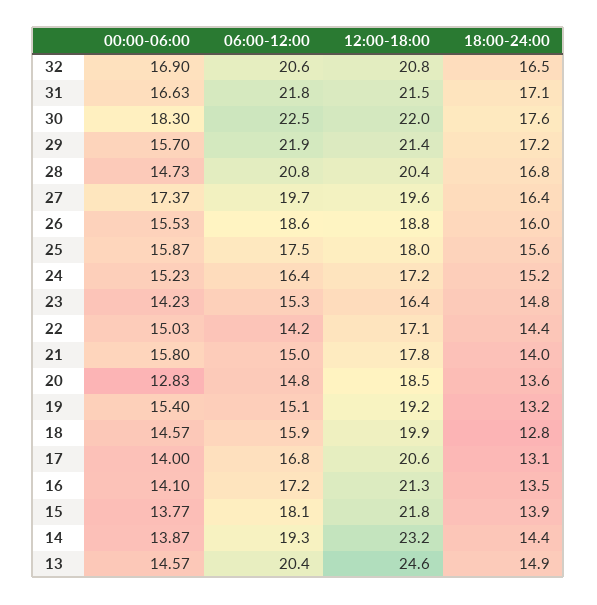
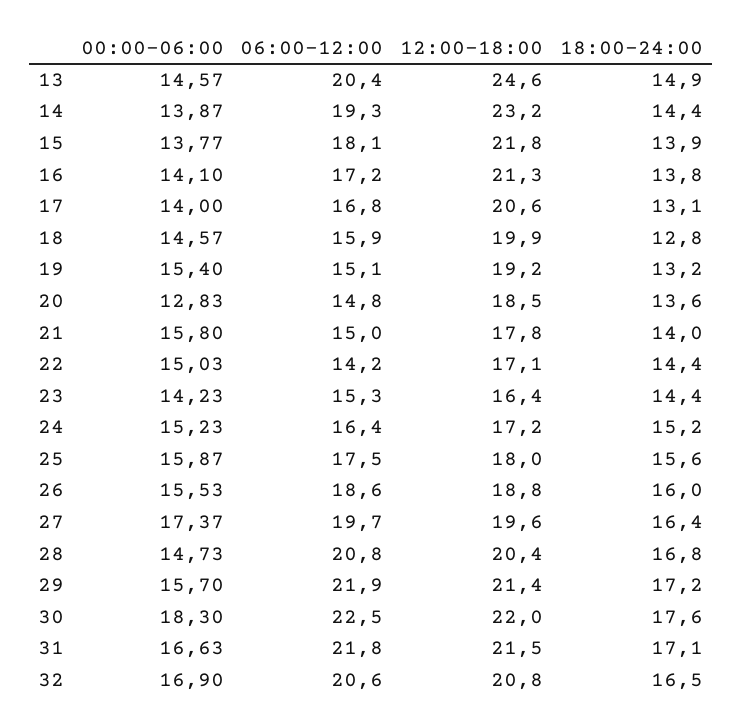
  {
    "00:00-06:00": {
      "32": 16.9,
      "31": 16.63,
      "30": 18.3,
      "29": 15.7,
      "28": 14.73,
      "27": 17.37,
      "26": 15.53,
      "25": 15.87,
      "24": 15.23,
      "23": 14.23,
      "22": 15.03,
      "21": 15.8,
      "20": 12.83,
      "19": 15.4,
      "18": 14.57,
      "17": 14,
      "16": 14.1,
      "15": 13.77,
      "14": 13.87,
      "13": 14.57
    },
    "06:00-12:00": {
      "32": 20.6,
      "31": 21.8,
      "30": 22.5,
      "29": 21.9,
      "28": 20.8,
      "27": 19.7,
      "26": 18.6,
      "25": 17.5,
      "24": 16.4,
      "23": 15.3,
      "22": 14.2,
      "21": 15,
      "20": 14.8,
      "19": 15.1,
      "18": 15.9,
      "17": 16.8,
      "16": 17.2,
      "15": 18.1,
      "14": 19.3,
      "13": 20.4
    },
    "12:00-18:00": {
      "32": 20.8,
      "31": 21.5,
      "30": 22,
      "29": 21.4,
      "28": 20.4,
      "27": 19.6,
      "26": 18.8,
      "25": 18,
      "24": 17.2,
      "23": 16.4,
      "22": 17.1,
      "21": 17.8,
      "20": 18.5,
      "19": 19.2,
      "18": 19.9,
      "17": 20.6,
      "16": 21.3,
      "15": 21.8,
      "14": 23.2,
      "13": 24.6
    },
    "18:00-24:00": {
      "32": 16.5,
      "31": 17.1,
      "30": 17.6,
      "29": 17.2,
      "28": 16.8,
      "27": 16.4,
      "26": 16,
      "25": 15.6,
      "24": 15.2,
-     "23": 14.8,
+     "23": 14.4,
      "22": 14.4,
      "21": 14,
      "20": 13.6,
      "19": 13.2,
      "18": 12.8,
      "17": 13.1,
-     "16": 13.5,
+     "16": 13.8,
      "15": 13.9,
      "14": 14.4,
      "13": 14.9
    }
  }

